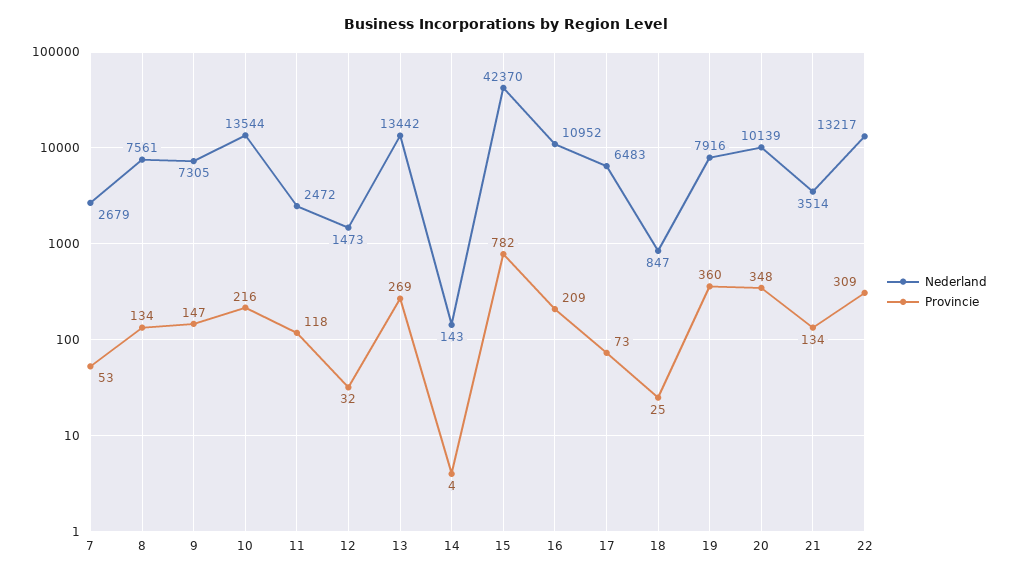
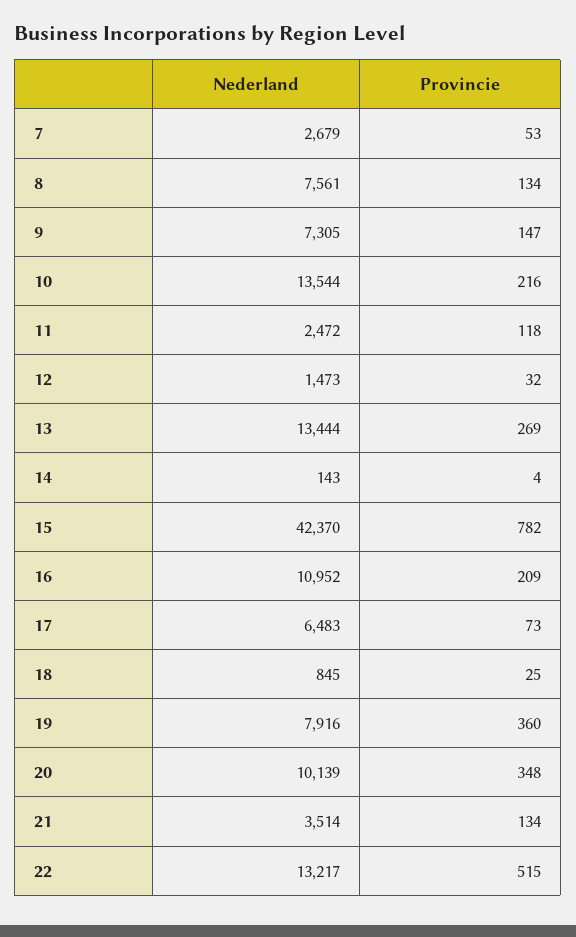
  {
    "Nederland": {
      "7": 2679,
      "8": 7561,
      "9": 7305,
      "10": 13544,
      "11": 2472,
      "12": 1473,
-     "13": 13442,
+     "13": 13444,
      "14": 143,
      "15": 42370,
      "16": 10952,
      "17": 6483,
-     "18": 847,
+     "18": 845,
      "19": 7916,
      "20": 10139,
      "21": 3514,
      "22": 13217
    },
    "Provincie": {
      "7": 53,
      "8": 134,
      "9": 147,
      "10": 216,
      "11": 118,
      "12": 32,
      "13": 269,
      "14": 4,
      "15": 782,
      "16": 209,
      "17": 73,
      "18": 25,
      "19": 360,
      "20": 348,
      "21": 134,
-     "22": 309
+     "22": 515
    }
  }

